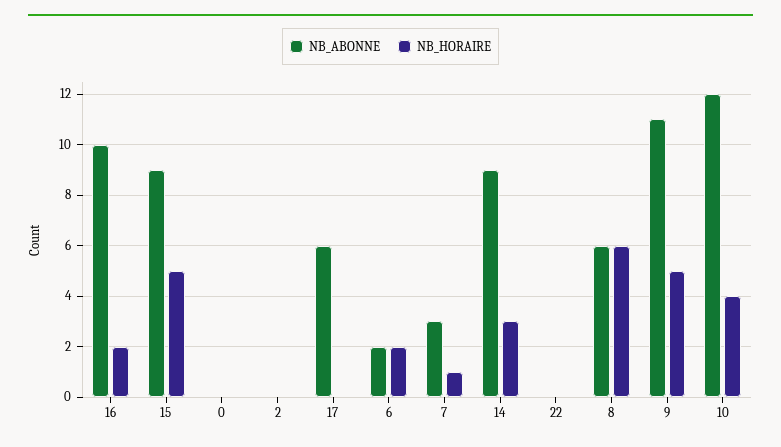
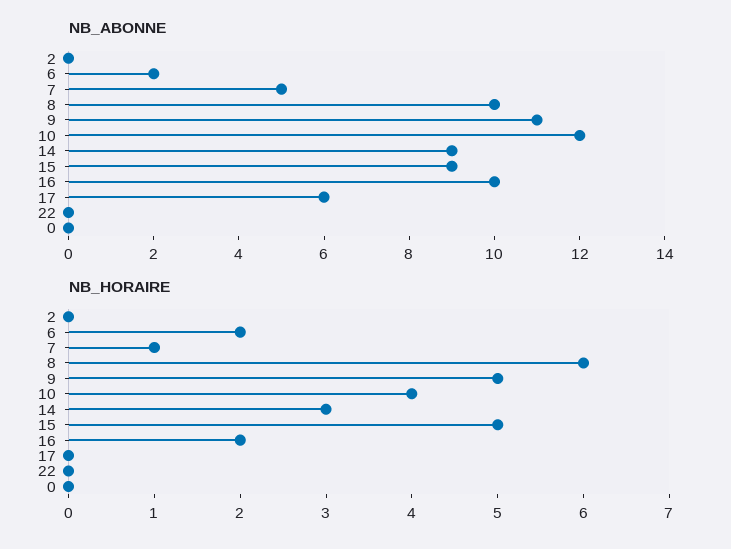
  {
    "NB_ABONNE": {
      "16": 10,
      "15": 9,
      "0": 0,
      "2": 0,
      "17": 6,
      "6": 2,
-     "7": 3,
+     "7": 5,
      "14": 9,
      "22": 0,
-     "8": 6,
+     "8": 10,
      "9": 11,
      "10": 12
    },
    "NB_HORAIRE": {
      "16": 2,
      "15": 5,
      "0": 0,
      "2": 0,
      "17": 0,
      "6": 2,
      "7": 1,
      "14": 3,
      "22": 0,
      "8": 6,
      "9": 5,
      "10": 4
    }
  }

